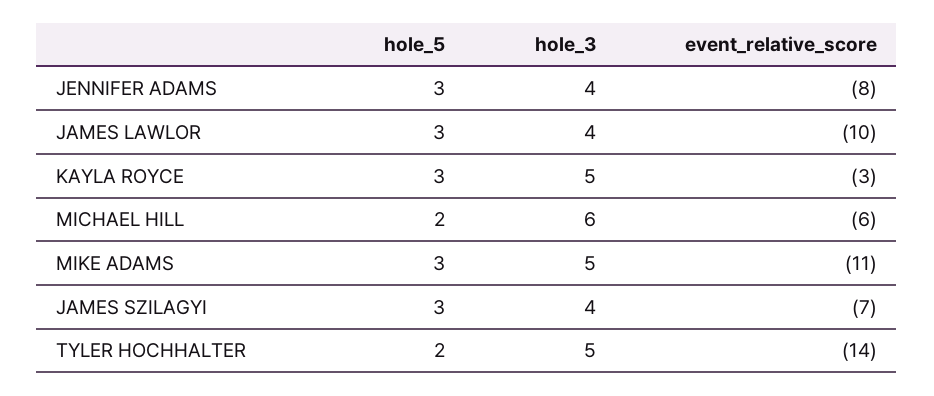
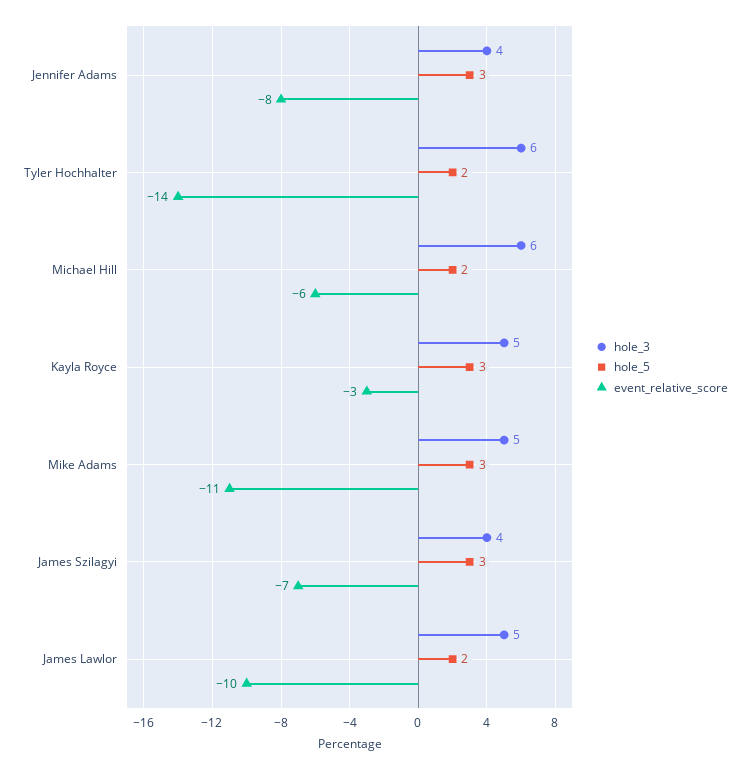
  {
    "hole_5": {
      "JENNIFER ADAMS": 3,
-     "JAMES LAWLOR": 3,
+     "JAMES LAWLOR": 2,
      "KAYLA ROYCE": 3,
      "MICHAEL HILL": 2,
      "MIKE ADAMS": 3,
      "JAMES SZILAGYI": 3,
      "TYLER HOCHHALTER": 2
    },
    "hole_3": {
      "JENNIFER ADAMS": 4,
-     "JAMES LAWLOR": 4,
+     "JAMES LAWLOR": 5,
      "KAYLA ROYCE": 5,
      "MICHAEL HILL": 6,
      "MIKE ADAMS": 5,
      "JAMES SZILAGYI": 4,
-     "TYLER HOCHHALTER": 5
+     "TYLER HOCHHALTER": 6
    },
    "event_relative_score": {
      "JENNIFER ADAMS": -8,
      "JAMES LAWLOR": -10,
      "KAYLA ROYCE": -3,
      "MICHAEL HILL": -6,
      "MIKE ADAMS": -11,
      "JAMES SZILAGYI": -7,
      "TYLER HOCHHALTER": -14
    }
  }

